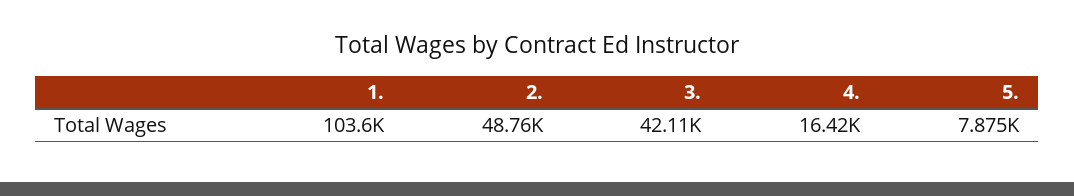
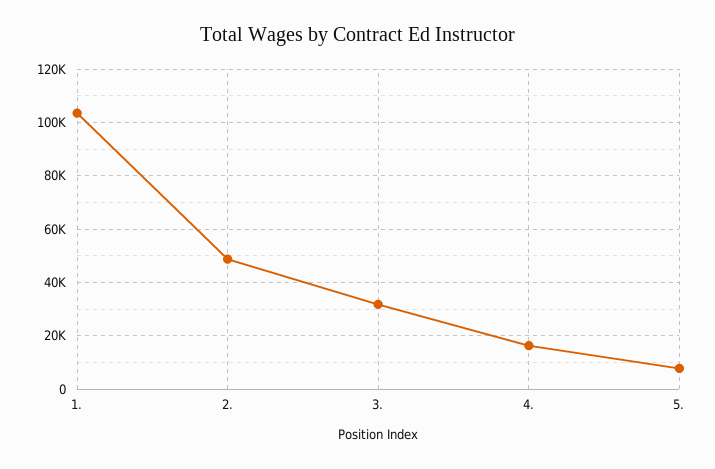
  {
    "1.": 103600,
    "2.": 48760,
-   "3.": 42110,
+   "3.": 32500,
    "4.": 16420,
    "5.": 7875
  }

